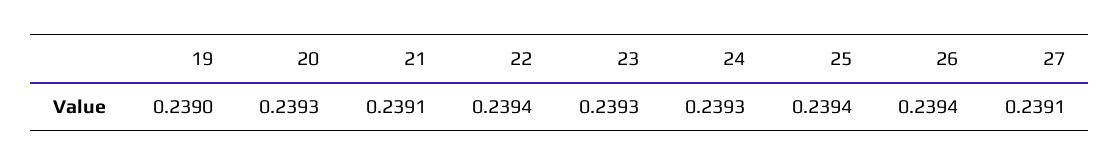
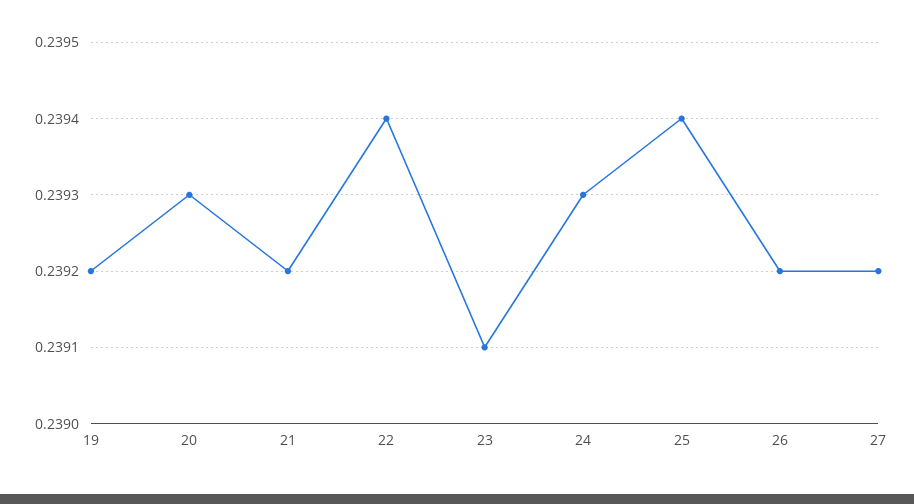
  {
-   "19": 0.239,
+   "19": 0.2392,
    "20": 0.2393,
-   "21": 0.2391,
+   "21": 0.2392,
    "22": 0.2394,
-   "23": 0.2393,
+   "23": 0.2391,
    "24": 0.2393,
    "25": 0.2394,
-   "26": 0.2394,
+   "26": 0.2392,
-   "27": 0.2391
+   "27": 0.2392
  }

